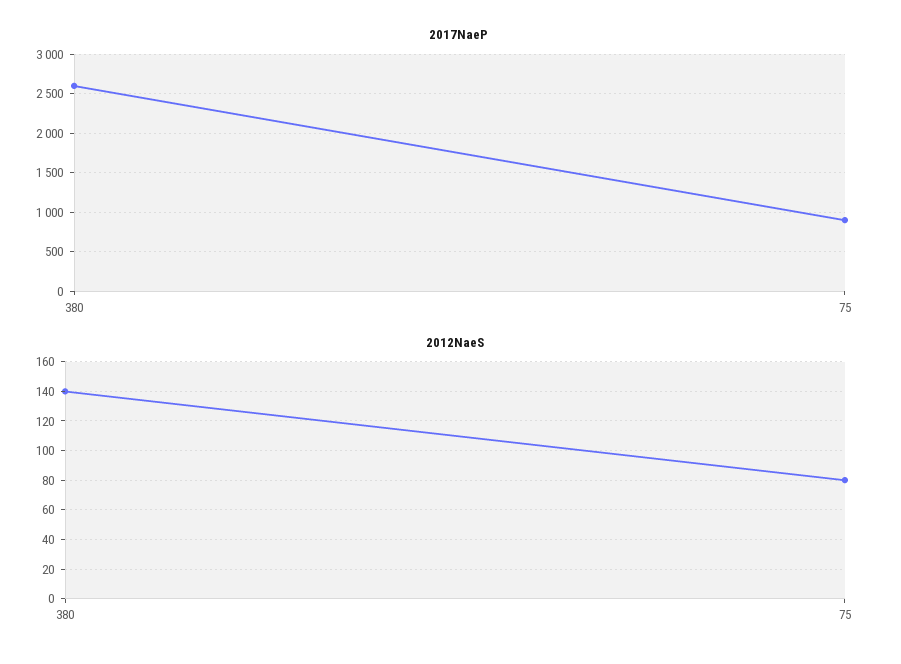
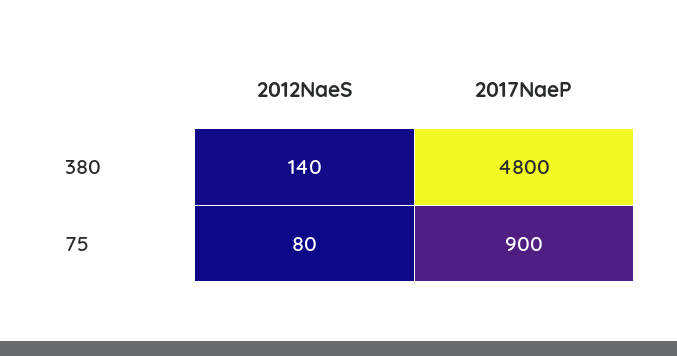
  {
    "2017NaeP": {
-     "380": 2600,
+     "380": 4800,
      "75": 900
    },
    "2012NaeS": {
      "380": 140,
      "75": 80
    }
  }

